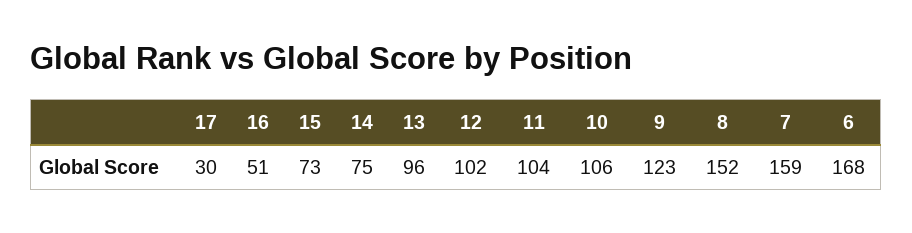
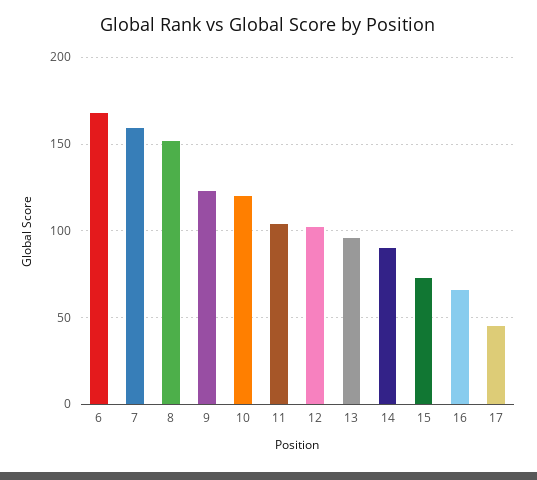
  {
-   "17": 30,
+   "17": 45,
-   "16": 51,
+   "16": 65,
    "15": 73,
-   "14": 75,
+   "14": 90,
    "13": 96,
    "12": 102,
    "11": 104,
-   "10": 106,
+   "10": 120,
    "9": 123,
    "8": 152,
    "7": 159,
    "6": 168
  }

